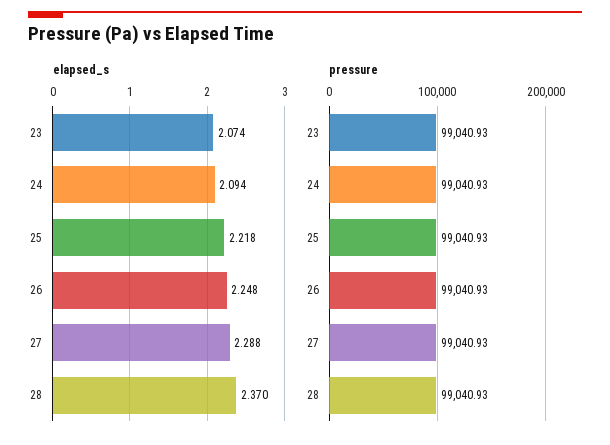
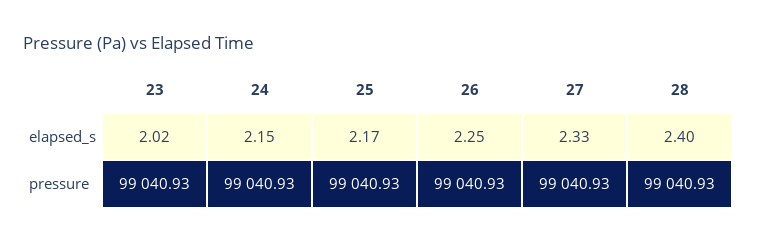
  {
    "elapsed_s": {
-     "23": 2.074,
+     "23": 2.02,
-     "24": 2.094,
+     "24": 2.15,
-     "25": 2.218,
+     "25": 2.17,
      "26": 2.248,
-     "27": 2.288,
+     "27": 2.33,
-     "28": 2.37
+     "28": 2.4
    },
    "pressure": {
      "23": 99040.93,
      "24": 99040.93,
      "25": 99040.93,
      "26": 99040.93,
      "27": 99040.93,
      "28": 99040.93
    }
  }

